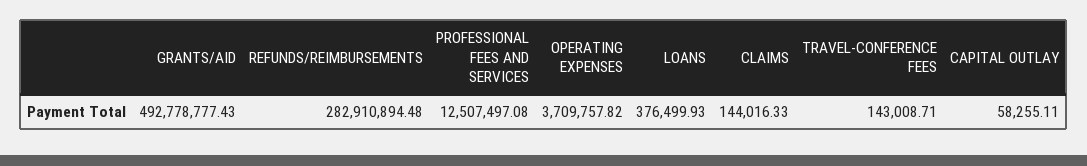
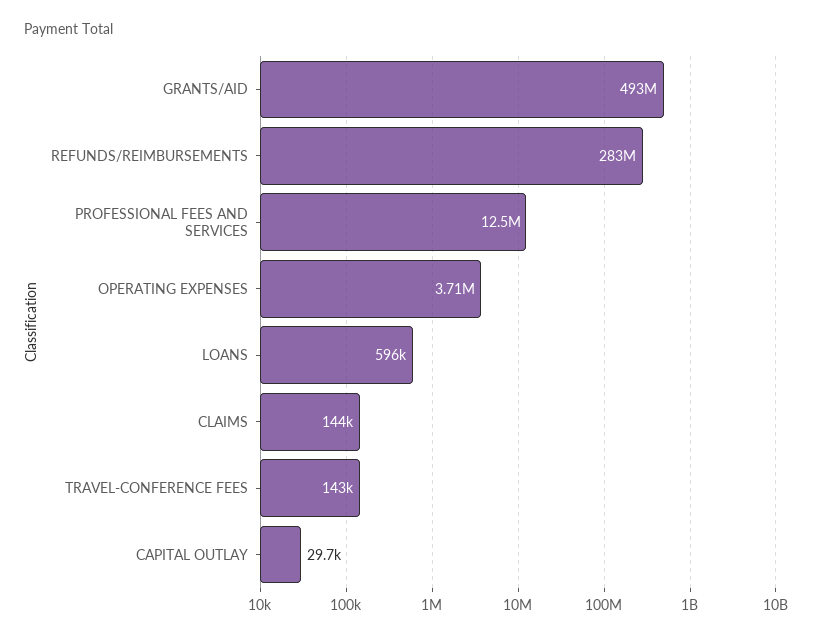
  {
    "GRANTS/AID": 492778777.43,
    "REFUNDS/REIMBURSEMENTS": 282910894.48,
    "PROFESSIONAL FEES AND SERVICES": 12507497.08,
    "OPERATING EXPENSES": 3709757.82,
-   "LOANS": 376499.93,
+   "LOANS": 596000,
    "CLAIMS": 144016.33,
    "TRAVEL-CONFERENCE FEES": 143008.71,
-   "CAPITAL OUTLAY": 58255.11
+   "CAPITAL OUTLAY": 29700
  }

